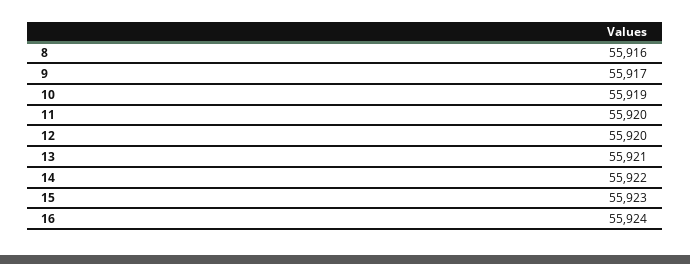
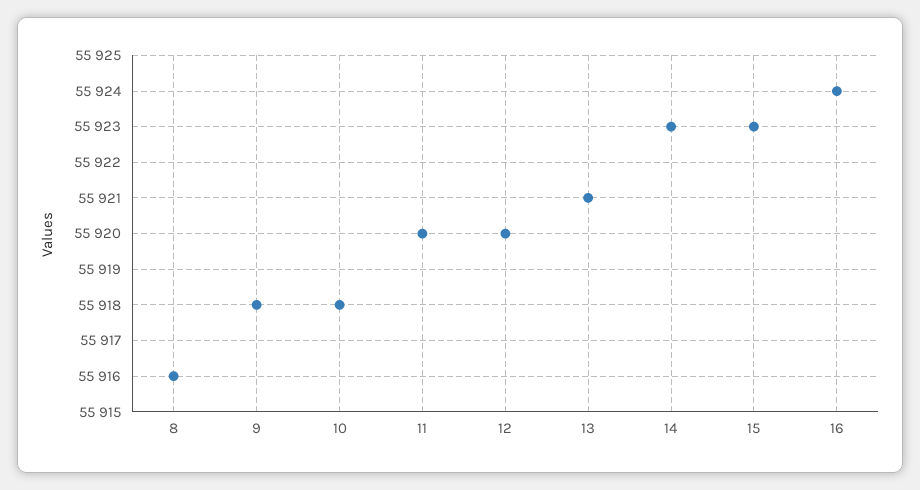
  {
    "8": 55916,
-   "9": 55917,
+   "9": 55918,
-   "10": 55919,
+   "10": 55918,
    "11": 55920,
    "12": 55920,
    "13": 55921,
-   "14": 55922,
+   "14": 55923,
    "15": 55923,
    "16": 55924
  }

